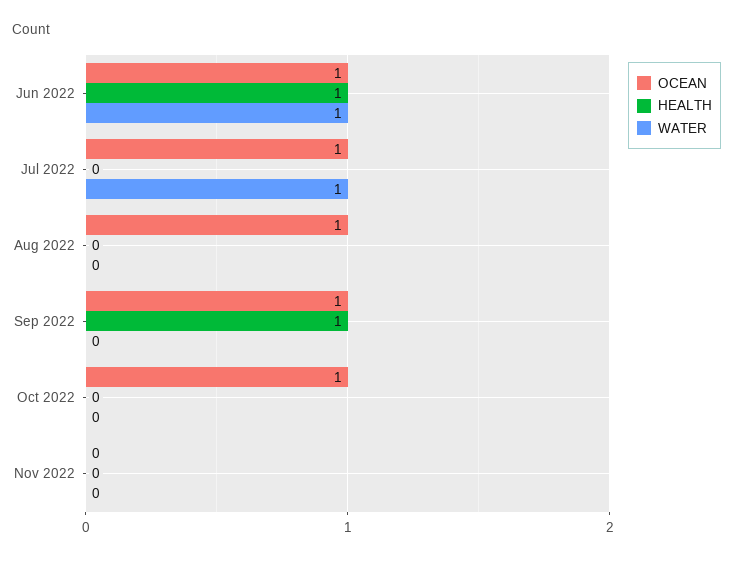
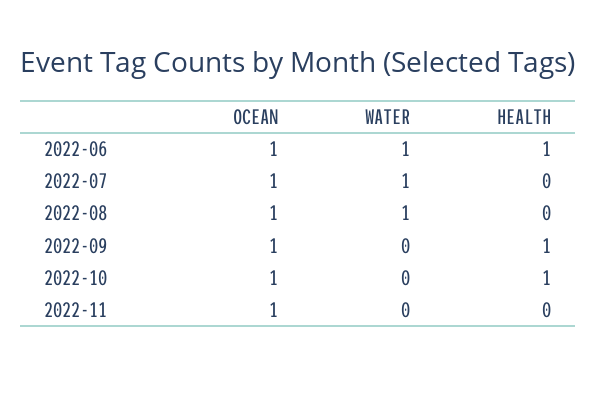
  {
    "OCEAN": {
      "Jun 2022": 1,
      "Jul 2022": 1,
      "Aug 2022": 1,
      "Sep 2022": 1,
      "Oct 2022": 1,
-     "Nov 2022": 0
+     "Nov 2022": 1
    },
    "HEALTH": {
      "Jun 2022": 1,
      "Jul 2022": 0,
      "Aug 2022": 0,
      "Sep 2022": 1,
-     "Oct 2022": 0,
+     "Oct 2022": 1,
      "Nov 2022": 0
    },
    "WATER": {
      "Jun 2022": 1,
      "Jul 2022": 1,
-     "Aug 2022": 0,
+     "Aug 2022": 1,
      "Sep 2022": 0,
      "Oct 2022": 0,
      "Nov 2022": 0
    }
  }

